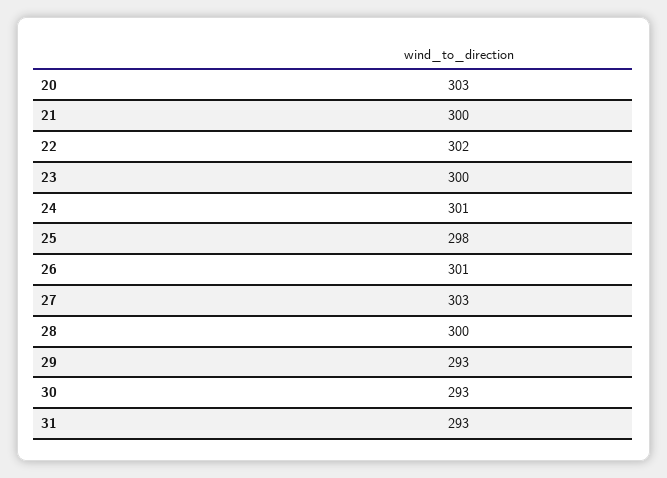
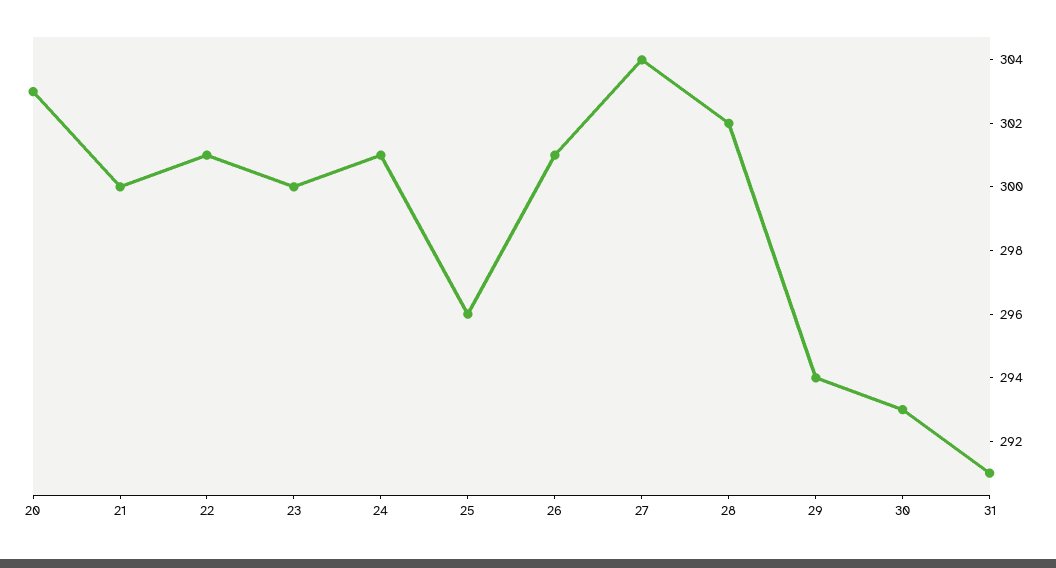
  {
    "20": 303,
    "21": 300,
-   "22": 302,
+   "22": 301,
    "23": 300,
    "24": 301,
-   "25": 298,
+   "25": 296,
    "26": 301,
-   "27": 303,
+   "27": 304,
-   "28": 300,
+   "28": 302,
-   "29": 293,
+   "29": 294,
    "30": 293,
-   "31": 293
+   "31": 291
  }

